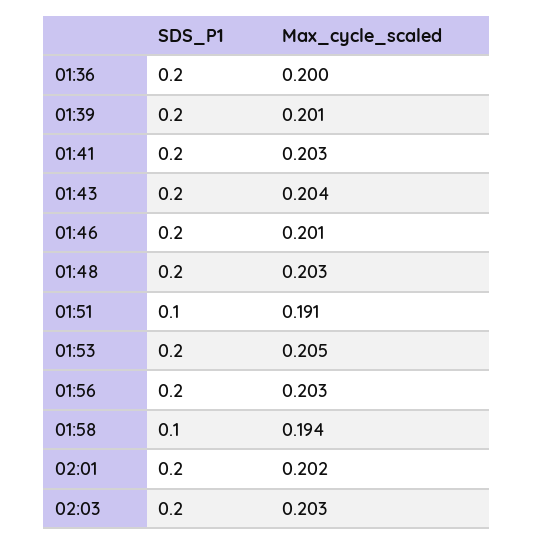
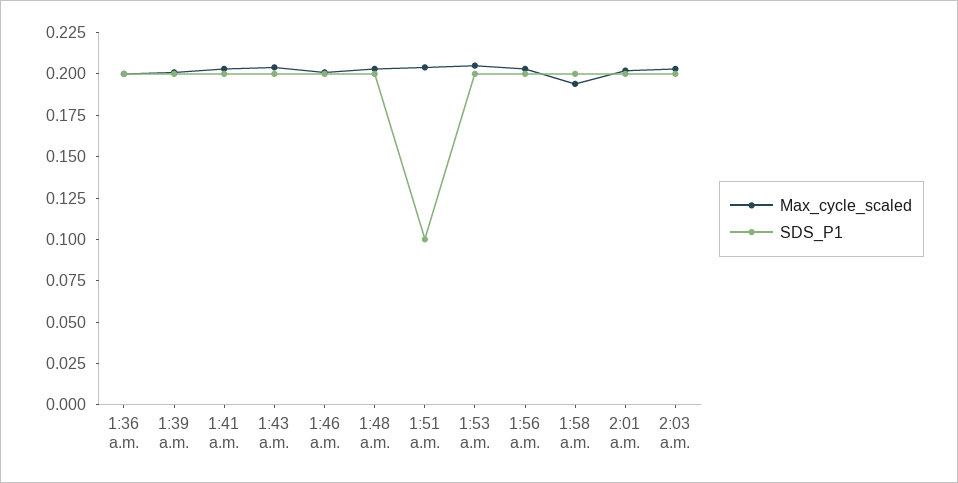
  {
    "SDS_P1": {
      "01:36": 0.2,
      "01:39": 0.2,
      "01:41": 0.2,
      "01:43": 0.2,
      "01:46": 0.2,
      "01:48": 0.2,
      "01:51": 0.1,
      "01:53": 0.2,
      "01:56": 0.2,
-     "01:58": 0.1,
+     "01:58": 0.2,
      "02:01": 0.2,
      "02:03": 0.2
    },
    "Max_cycle_scaled": {
      "01:36": 0.2,
      "01:39": 0.201,
      "01:41": 0.203,
      "01:43": 0.204,
      "01:46": 0.201,
      "01:48": 0.203,
-     "01:51": 0.191,
+     "01:51": 0.205,
      "01:53": 0.205,
      "01:56": 0.203,
      "01:58": 0.194,
      "02:01": 0.202,
      "02:03": 0.203
    }
  }

